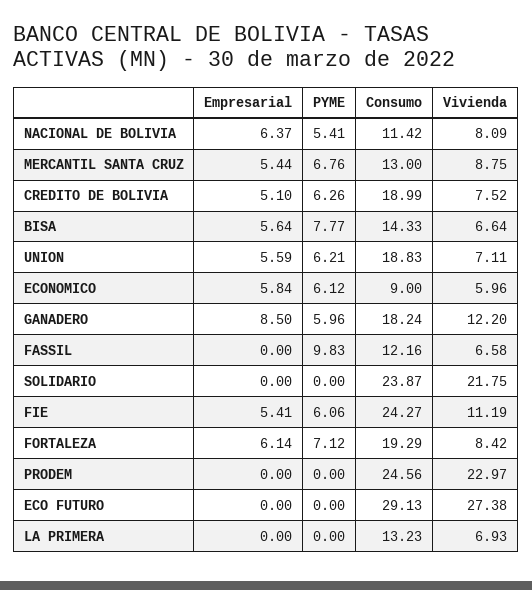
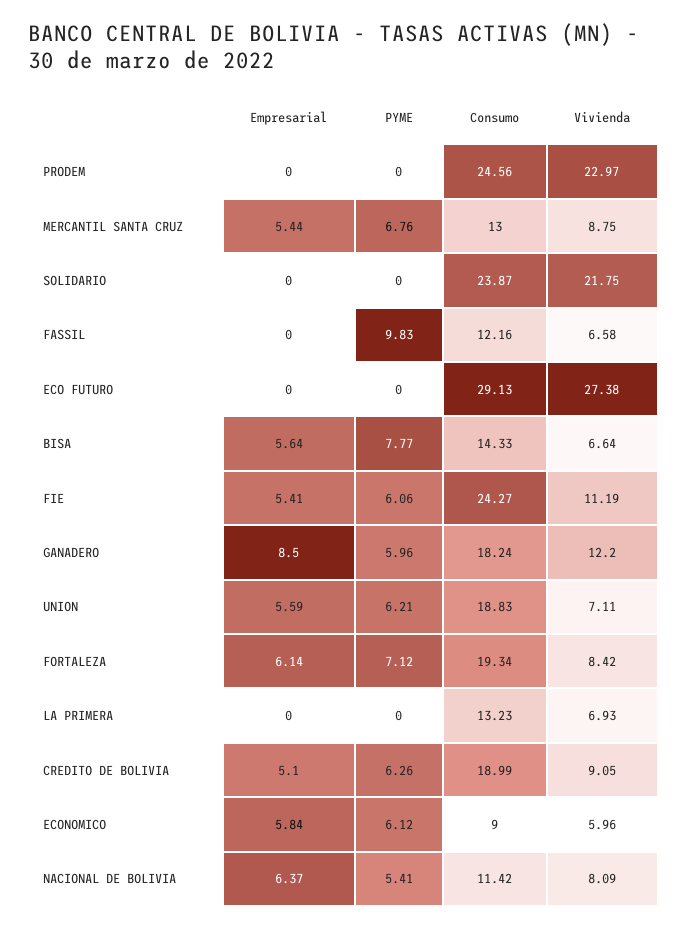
  {
    "Empresarial": {
      "NACIONAL DE BOLIVIA": 6.37,
      "MERCANTIL SANTA CRUZ": 5.44,
      "CREDITO DE BOLIVIA": 5.1,
      "BISA": 5.64,
      "UNION": 5.59,
      "ECONOMICO": 5.84,
      "GANADERO": 8.5,
      "FASSIL": 0,
      "SOLIDARIO": 0,
      "FIE": 5.41,
      "FORTALEZA": 6.14,
      "PRODEM": 0,
      "ECO FUTURO": 0,
      "LA PRIMERA": 0
    },
    "PYME": {
      "NACIONAL DE BOLIVIA": 5.41,
      "MERCANTIL SANTA CRUZ": 6.76,
      "CREDITO DE BOLIVIA": 6.26,
      "BISA": 7.77,
      "UNION": 6.21,
      "ECONOMICO": 6.12,
      "GANADERO": 5.96,
      "FASSIL": 9.83,
      "SOLIDARIO": 0,
      "FIE": 6.06,
      "FORTALEZA": 7.12,
      "PRODEM": 0,
      "ECO FUTURO": 0,
      "LA PRIMERA": 0
    },
    "Consumo": {
      "NACIONAL DE BOLIVIA": 11.42,
      "MERCANTIL SANTA CRUZ": 13,
      "CREDITO DE BOLIVIA": 18.99,
      "BISA": 14.33,
      "UNION": 18.83,
      "ECONOMICO": 9,
      "GANADERO": 18.24,
      "FASSIL": 12.16,
      "SOLIDARIO": 23.87,
      "FIE": 24.27,
-     "FORTALEZA": 19.29,
+     "FORTALEZA": 19.34,
      "PRODEM": 24.56,
      "ECO FUTURO": 29.13,
      "LA PRIMERA": 13.23
    },
    "Vivienda": {
      "NACIONAL DE BOLIVIA": 8.09,
      "MERCANTIL SANTA CRUZ": 8.75,
-     "CREDITO DE BOLIVIA": 7.52,
+     "CREDITO DE BOLIVIA": 9.05,
      "BISA": 6.64,
      "UNION": 7.11,
      "ECONOMICO": 5.96,
      "GANADERO": 12.2,
      "FASSIL": 6.58,
      "SOLIDARIO": 21.75,
      "FIE": 11.19,
      "FORTALEZA": 8.42,
      "PRODEM": 22.97,
      "ECO FUTURO": 27.38,
      "LA PRIMERA": 6.93
    }
  }

